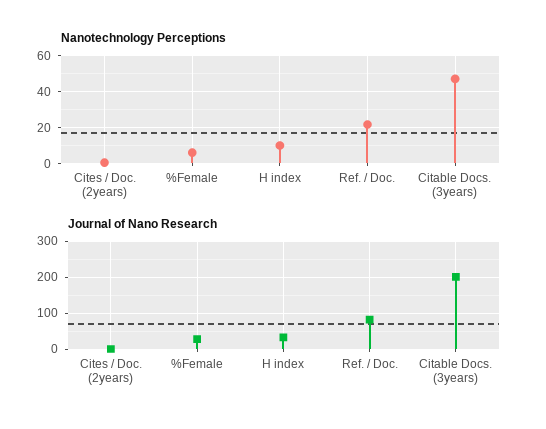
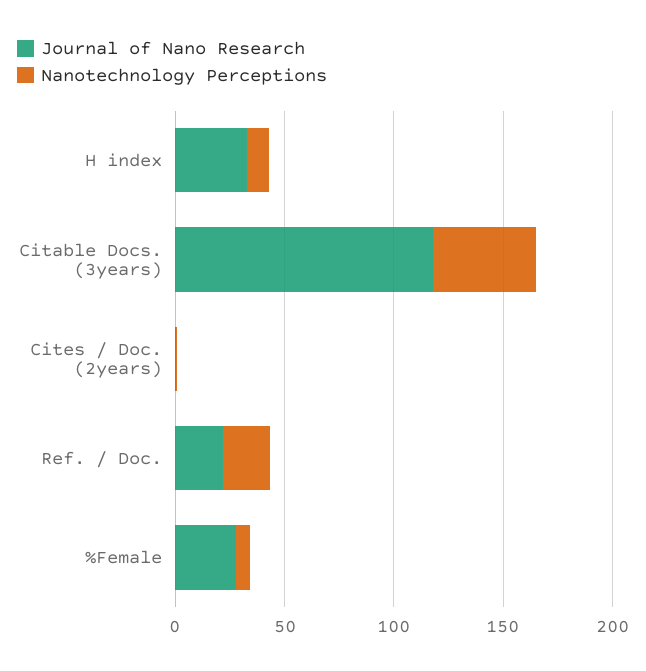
  {
    "Nanotechnology Perceptions": {
      "Cites / Doc. (2years)": 0,
      "%Female": 5,
      "H index": 10,
      "Ref. / Doc.": 20,
      "Citable Docs. (3years)": 45
    },
    "Journal of Nano Research": {
      "Cites / Doc. (2years)": 0,
      "%Female": 30,
      "H index": 30,
-     "Ref. / Doc.": 80,
+     "Ref. / Doc.": 20,
-     "Citable Docs. (3years)": 200
+     "Citable Docs. (3years)": 120
    }
  }

